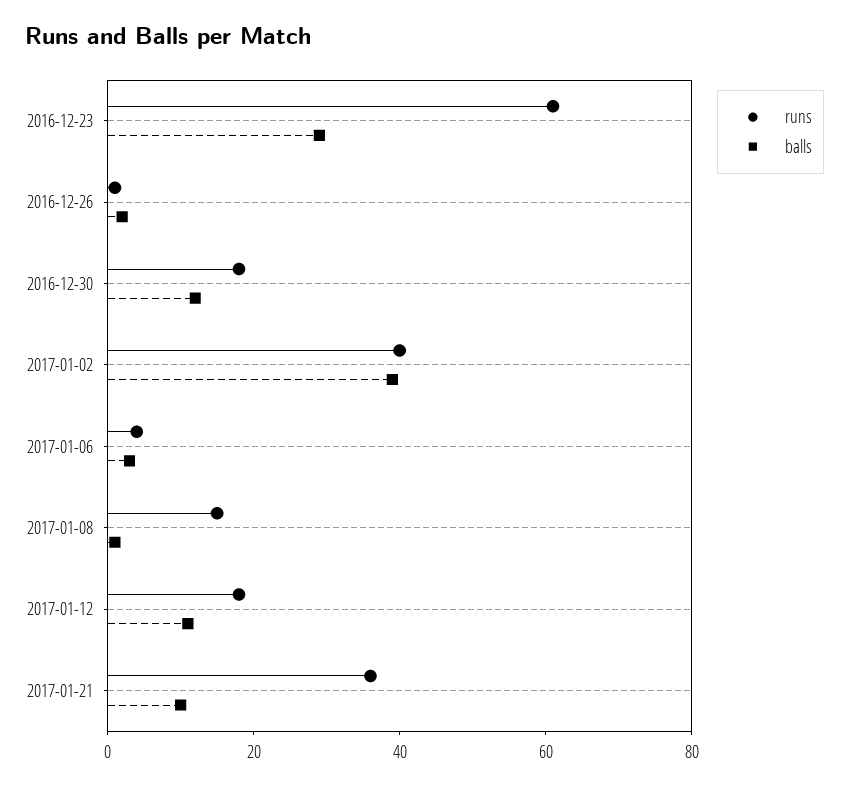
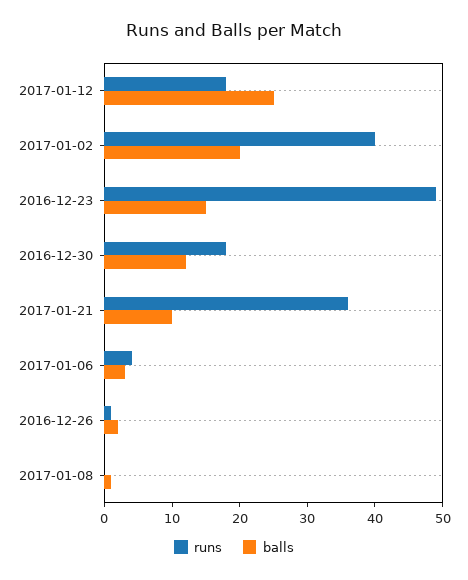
  {
    "runs": {
-     "2016-12-23": 60,
+     "2016-12-23": 50,
      "2016-12-26": 0,
      "2016-12-30": 20,
      "2017-01-02": 40,
      "2017-01-06": 5,
-     "2017-01-08": 15,
+     "2017-01-08": 0,
      "2017-01-12": 20,
      "2017-01-21": 35
    },
    "balls": {
-     "2016-12-23": 30,
+     "2016-12-23": 15,
      "2016-12-26": 0,
      "2016-12-30": 10,
-     "2017-01-02": 40,
+     "2017-01-02": 20,
      "2017-01-06": 5,
      "2017-01-08": 0,
-     "2017-01-12": 10,
+     "2017-01-12": 25,
      "2017-01-21": 10
    }
  }

